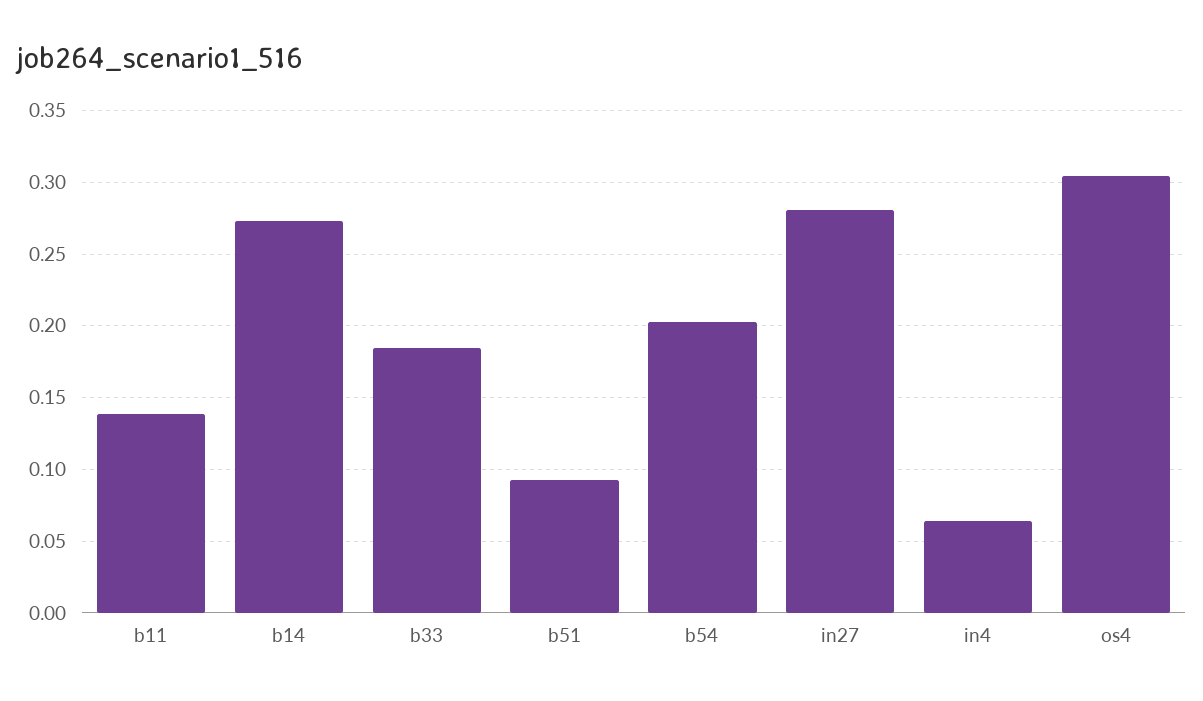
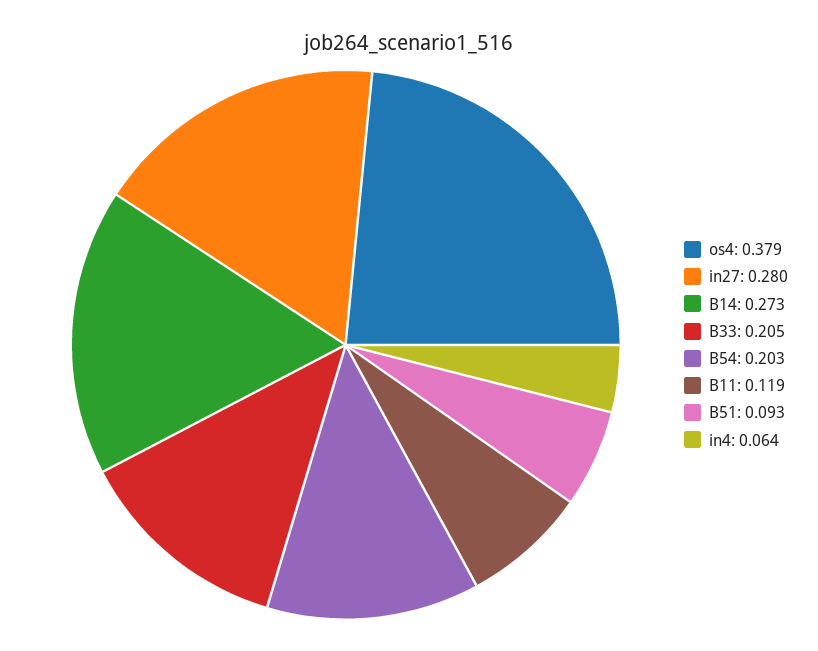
  {
-   "b11": 0.14,
+   "b11": 0.119,
    "b14": 0.273,
-   "b33": 0.185,
+   "b33": 0.205,
    "b51": 0.093,
    "b54": 0.203,
    "in27": 0.28,
    "in4": 0.064,
-   "os4": 0.305
+   "os4": 0.379
  }

